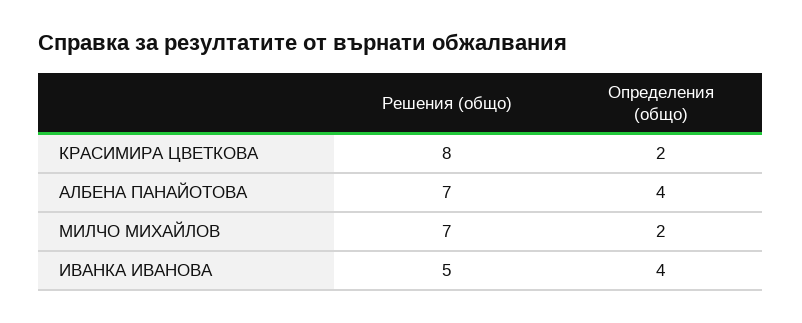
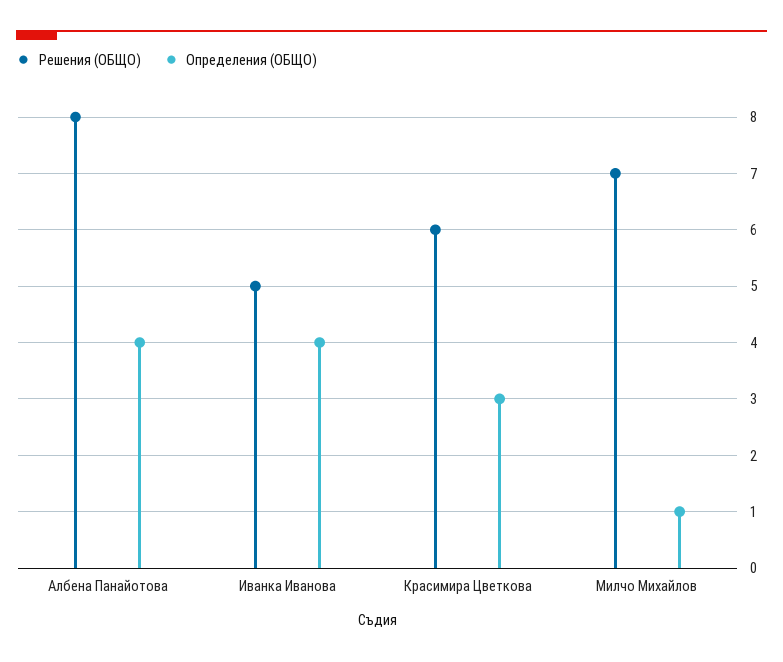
  {
    "Решения (общо)": {
-     "КРАСИМИРА ЦВЕТКОВА": 8,
+     "КРАСИМИРА ЦВЕТКОВА": 6,
-     "АЛБЕНА ПАНАЙОТОВА": 7,
+     "АЛБЕНА ПАНАЙОТОВА": 8,
      "МИЛЧО МИХАЙЛОВ": 7,
      "ИВАНКА ИВАНОВА": 5
    },
    "Определения (общо)": {
-     "КРАСИМИРА ЦВЕТКОВА": 2,
+     "КРАСИМИРА ЦВЕТКОВА": 3,
      "АЛБЕНА ПАНАЙОТОВА": 4,
-     "МИЛЧО МИХАЙЛОВ": 2,
+     "МИЛЧО МИХАЙЛОВ": 1,
      "ИВАНКА ИВАНОВА": 4
    }
  }

